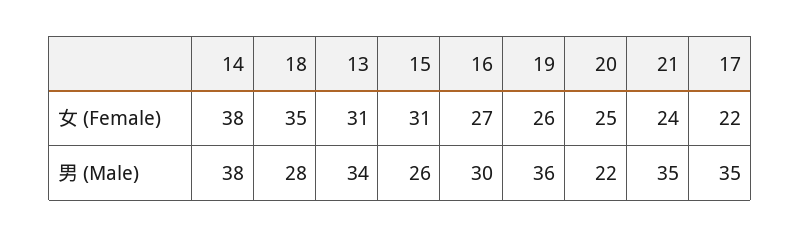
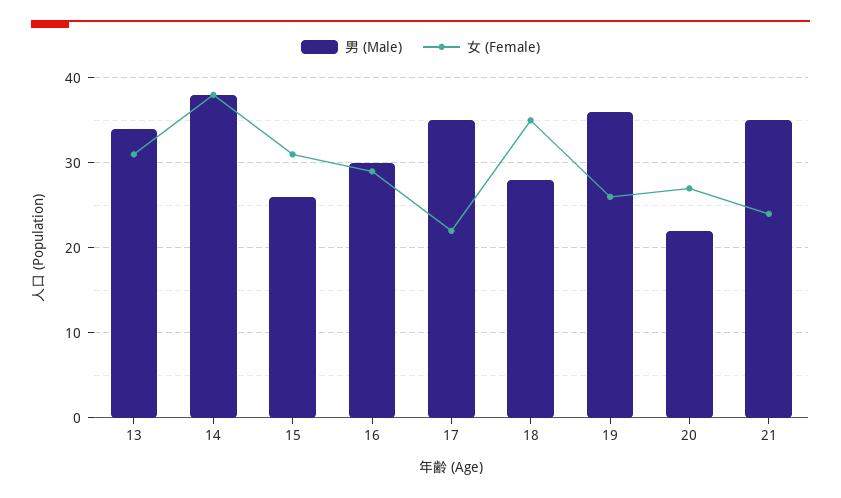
  {
    "女 (Female)": {
      "14": 38,
      "18": 35,
      "13": 31,
      "15": 31,
-     "16": 27,
+     "16": 29,
      "19": 26,
-     "20": 25,
+     "20": 27,
      "21": 24,
      "17": 22
    },
    "男 (Male)": {
      "14": 38,
      "18": 28,
      "13": 34,
      "15": 26,
      "16": 30,
      "19": 36,
      "20": 22,
      "21": 35,
      "17": 35
    }
  }

